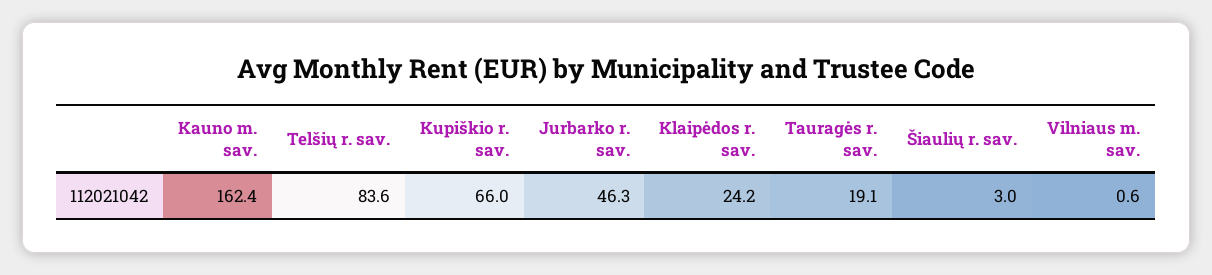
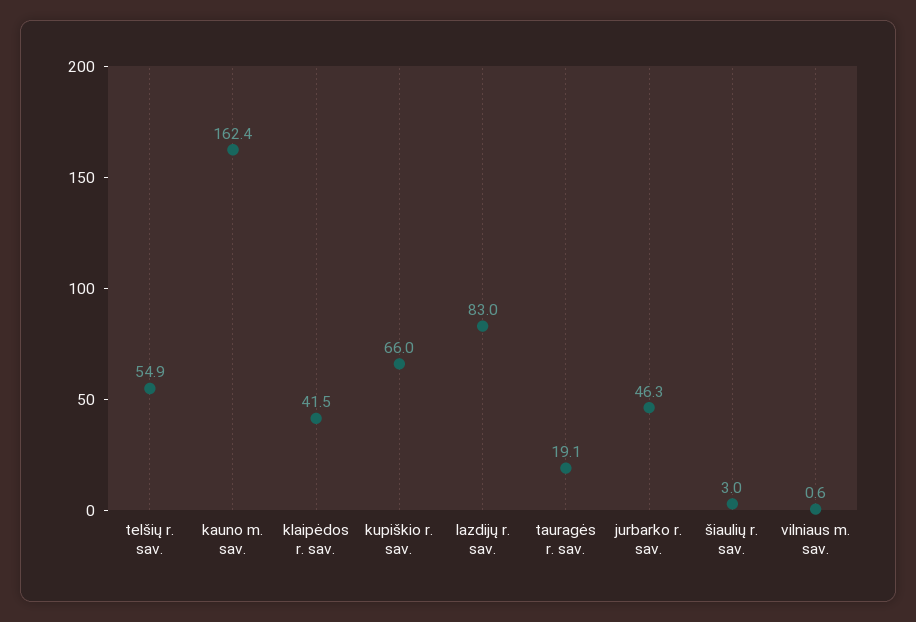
  {
    "Kauno m. sav.": 162.4,
-   "Telšių r. sav.": 83.6,
+   "Telšių r. sav.": 54.9,
    "Kupiškio r. sav.": 66,
    "Jurbarko r. sav.": 46.3,
-   "Klaipėdos r. sav.": 24.2,
+   "Klaipėdos r. sav.": 41.5,
    "Tauragės r. sav.": 19.1,
    "Šiaulių r. sav.": 3,
-   "Vilniaus m. sav.": 0.6
+   "Vilniaus m. sav.": 0.6,
+   "lazdijų r. sav.": 83
  }

